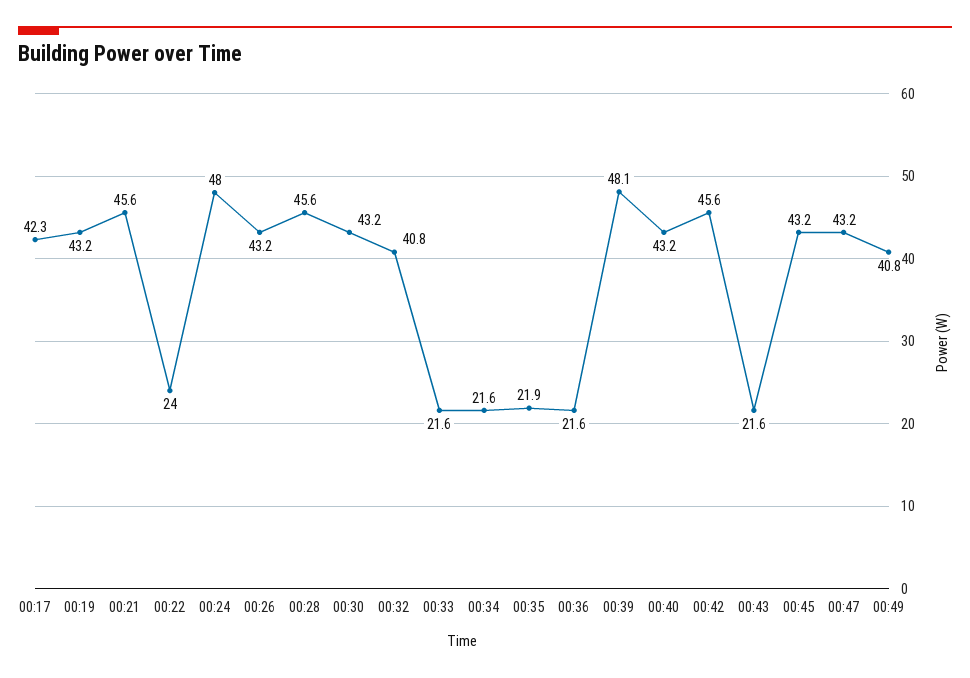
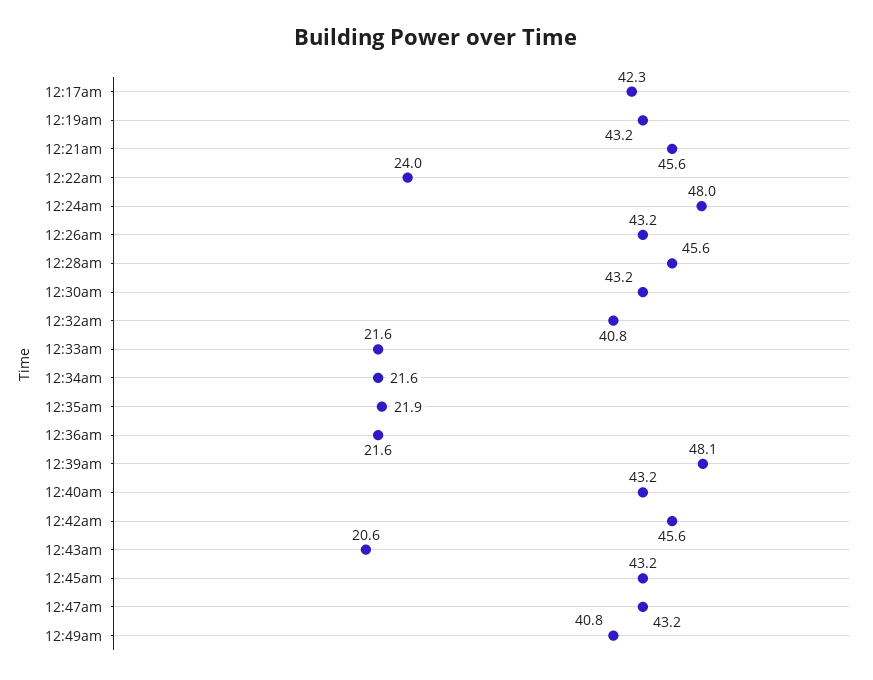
  {
    "00:17": 42.3,
    "00:19": 43.2,
    "00:21": 45.6,
    "00:22": 24,
    "00:24": 48,
    "00:26": 43.2,
    "00:28": 45.6,
    "00:30": 43.2,
    "00:32": 40.8,
    "00:33": 21.6,
    "00:34": 21.6,
    "00:35": 21.9,
    "00:36": 21.6,
    "00:39": 48.1,
    "00:40": 43.2,
    "00:42": 45.6,
-   "00:43": 21.6,
+   "00:43": 20.6,
    "00:45": 43.2,
    "00:47": 43.2,
    "00:49": 40.8
  }

